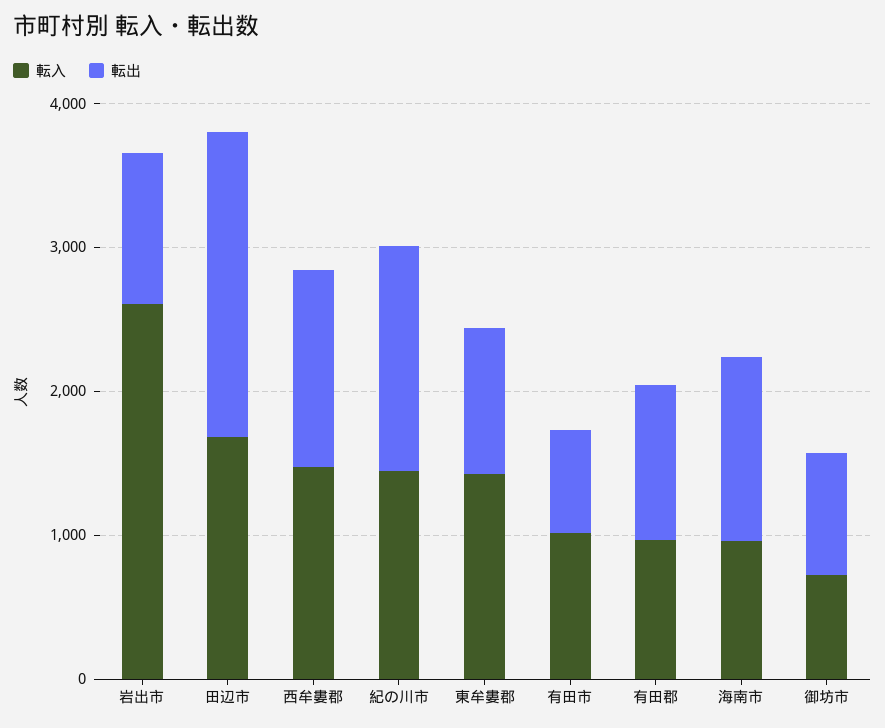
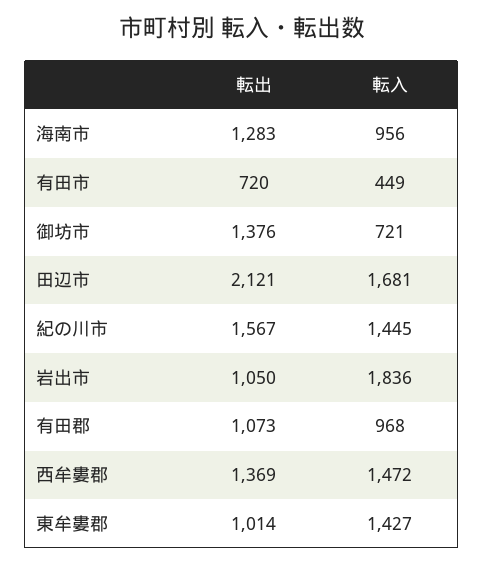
  {
    "転入": {
-     "岩出市": 2600,
+     "岩出市": 1836,
      "田辺市": 1681,
      "西牟婁郡": 1472,
      "紀の川市": 1445,
      "東牟婁郡": 1427,
-     "有田市": 1000,
+     "有田市": 449,
      "有田郡": 968,
      "海南市": 956,
      "御坊市": 721
    },
    "転出": {
      "岩出市": 1050,
      "田辺市": 2121,
      "西牟婁郡": 1369,
      "紀の川市": 1567,
      "東牟婁郡": 1014,
      "有田市": 720,
      "有田郡": 1073,
      "海南市": 1283,
-     "御坊市": 800
+     "御坊市": 1376
    }
  }

